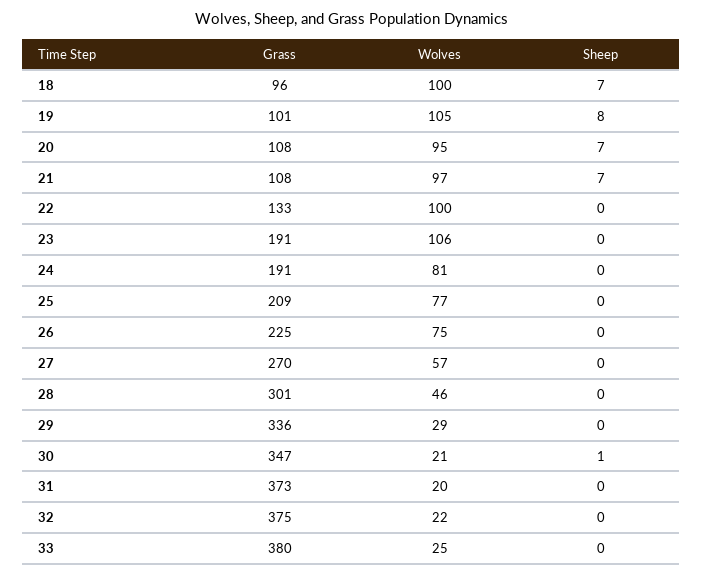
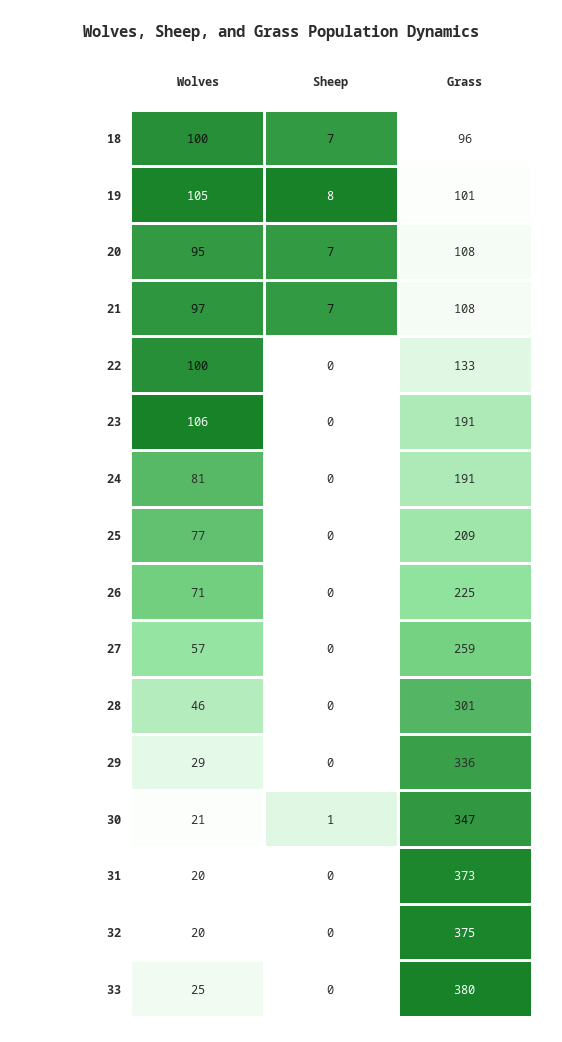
  {
    "Grass": {
      "18": 96,
      "19": 101,
      "20": 108,
      "21": 108,
      "22": 133,
      "23": 191,
      "24": 191,
      "25": 209,
      "26": 225,
-     "27": 270,
+     "27": 259,
      "28": 301,
      "29": 336,
      "30": 347,
      "31": 373,
      "32": 375,
      "33": 380
    },
    "Wolves": {
      "18": 100,
      "19": 105,
      "20": 95,
      "21": 97,
      "22": 100,
      "23": 106,
      "24": 81,
      "25": 77,
-     "26": 75,
+     "26": 71,
      "27": 57,
      "28": 46,
      "29": 29,
      "30": 21,
      "31": 20,
-     "32": 22,
+     "32": 20,
      "33": 25
    },
    "Sheep": {
      "18": 7,
      "19": 8,
      "20": 7,
      "21": 7,
      "22": 0,
      "23": 0,
      "24": 0,
      "25": 0,
      "26": 0,
      "27": 0,
      "28": 0,
      "29": 0,
      "30": 1,
      "31": 0,
      "32": 0,
      "33": 0
    }
  }

